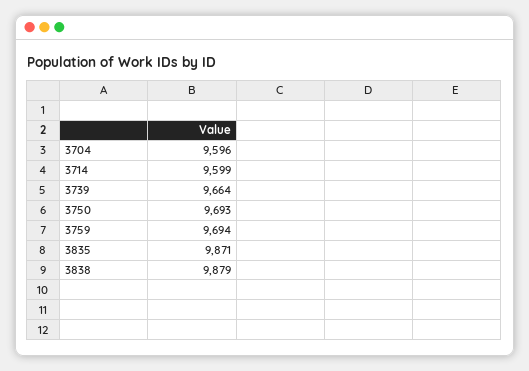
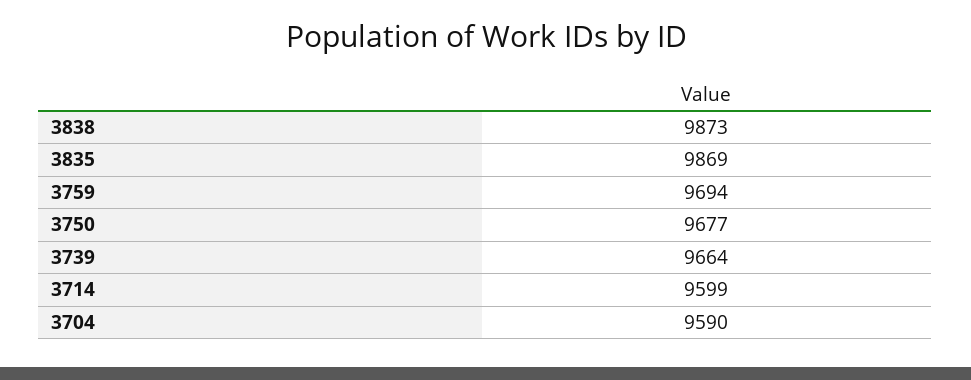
  {
-   "3704": 9596,
+   "3704": 9590,
    "3714": 9599,
    "3739": 9664,
-   "3750": 9693,
+   "3750": 9677,
    "3759": 9694,
-   "3835": 9871,
+   "3835": 9869,
-   "3838": 9879
+   "3838": 9873
  }

